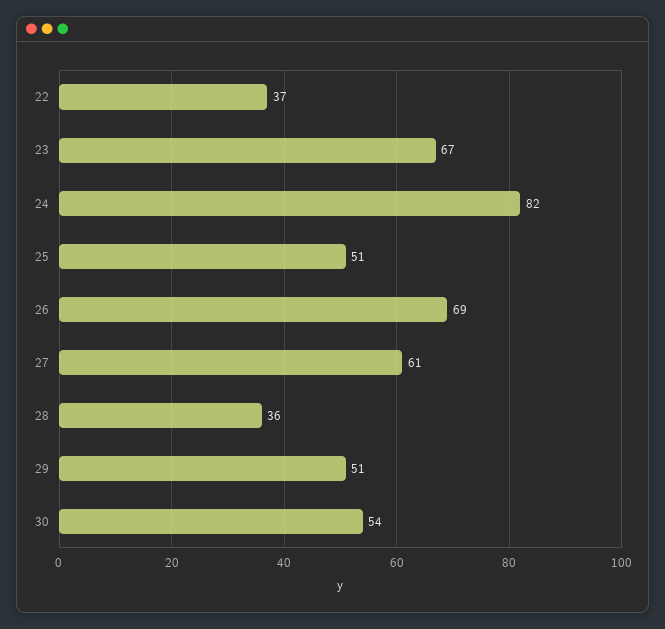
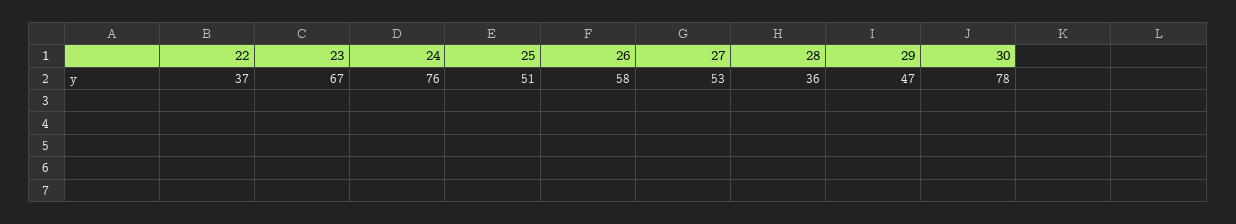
  {
    "22": 37,
    "23": 67,
-   "24": 82,
+   "24": 76,
    "25": 51,
-   "26": 69,
+   "26": 58,
-   "27": 61,
+   "27": 53,
    "28": 36,
-   "29": 51,
+   "29": 47,
-   "30": 54
+   "30": 78
  }

